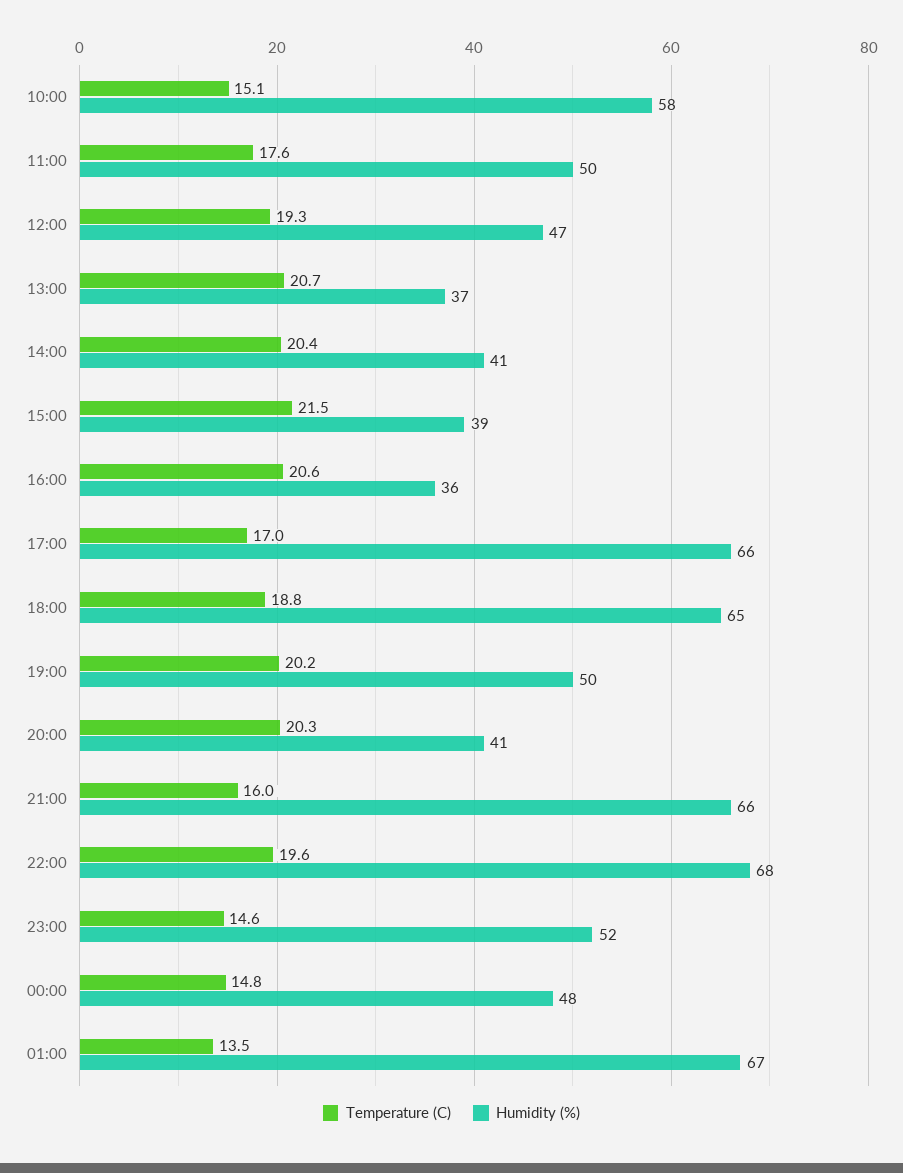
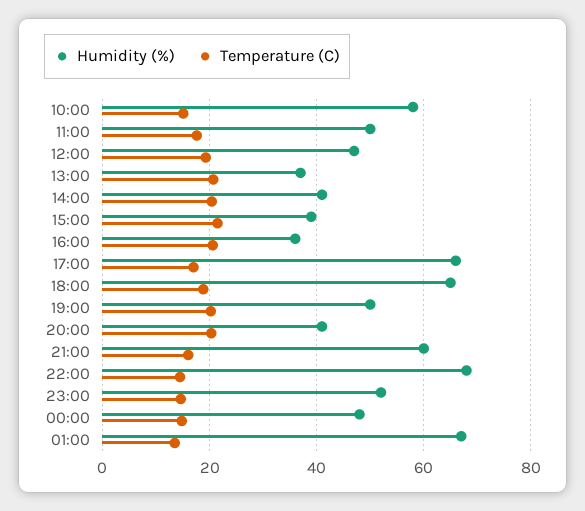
  {
    "Temperature (C)": {
      "10:00": 15.1,
      "11:00": 17.6,
      "12:00": 19.3,
      "13:00": 20.7,
      "14:00": 20.4,
      "15:00": 21.5,
      "16:00": 20.6,
      "17:00": 17,
      "18:00": 18.8,
      "19:00": 20.2,
      "20:00": 20.3,
      "21:00": 16,
-     "22:00": 19.6,
+     "22:00": 14,
      "23:00": 14.6,
      "00:00": 14.8,
      "01:00": 13.5
    },
    "Humidity (%)": {
      "10:00": 58,
      "11:00": 50,
      "12:00": 47,
      "13:00": 37,
      "14:00": 41,
      "15:00": 39,
      "16:00": 36,
      "17:00": 66,
      "18:00": 65,
      "19:00": 50,
      "20:00": 41,
-     "21:00": 66,
+     "21:00": 60,
      "22:00": 68,
      "23:00": 52,
      "00:00": 48,
      "01:00": 67
    }
  }

